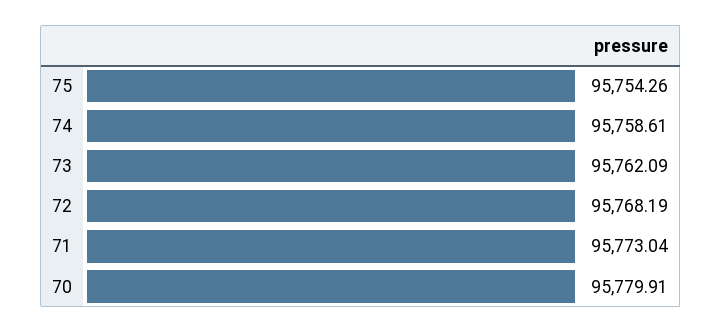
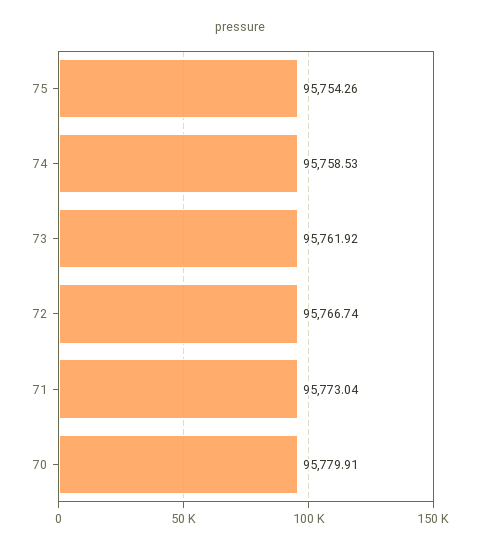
  {
    "75": 95754.26,
-   "74": 95758.61,
+   "74": 95758.53,
-   "73": 95762.09,
+   "73": 95761.92,
-   "72": 95768.19,
+   "72": 95766.74,
    "71": 95773.04,
    "70": 95779.91
  }

